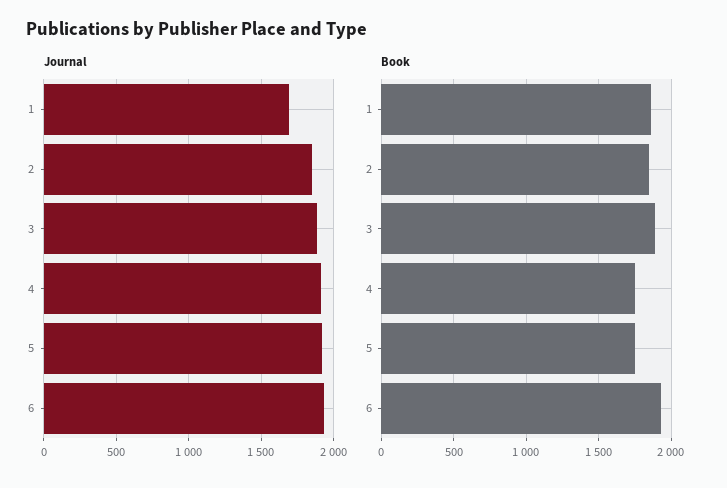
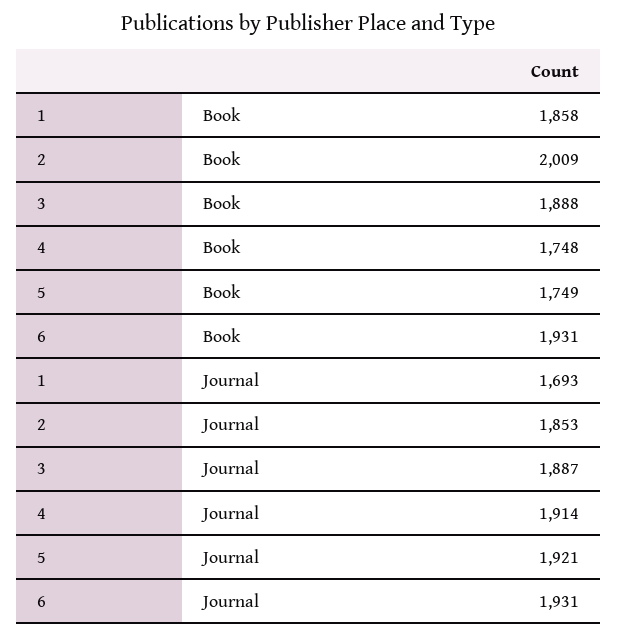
  {
    "Journal": {
      "1": 1693,
      "2": 1853,
      "3": 1887,
      "4": 1914,
      "5": 1921,
      "6": 1931
    },
    "Book": {
      "1": 1858,
-     "2": 1850,
+     "2": 2009,
      "3": 1888,
      "4": 1748,
      "5": 1749,
      "6": 1931
    }
  }

